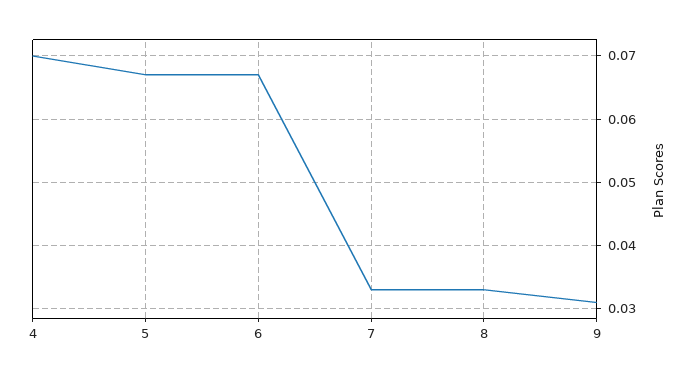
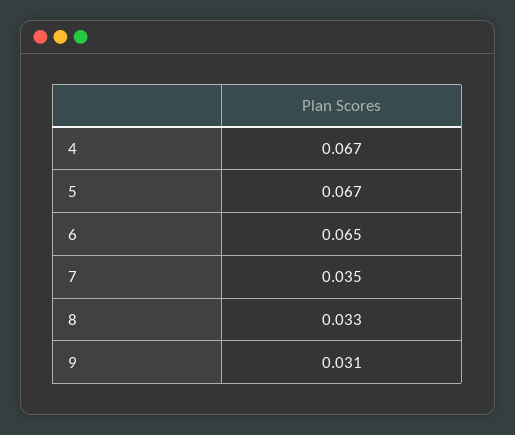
  {
-   "4": 0.07,
+   "4": 0.067,
    "5": 0.067,
-   "6": 0.067,
+   "6": 0.065,
-   "7": 0.033,
+   "7": 0.035,
    "8": 0.033,
    "9": 0.031
  }

